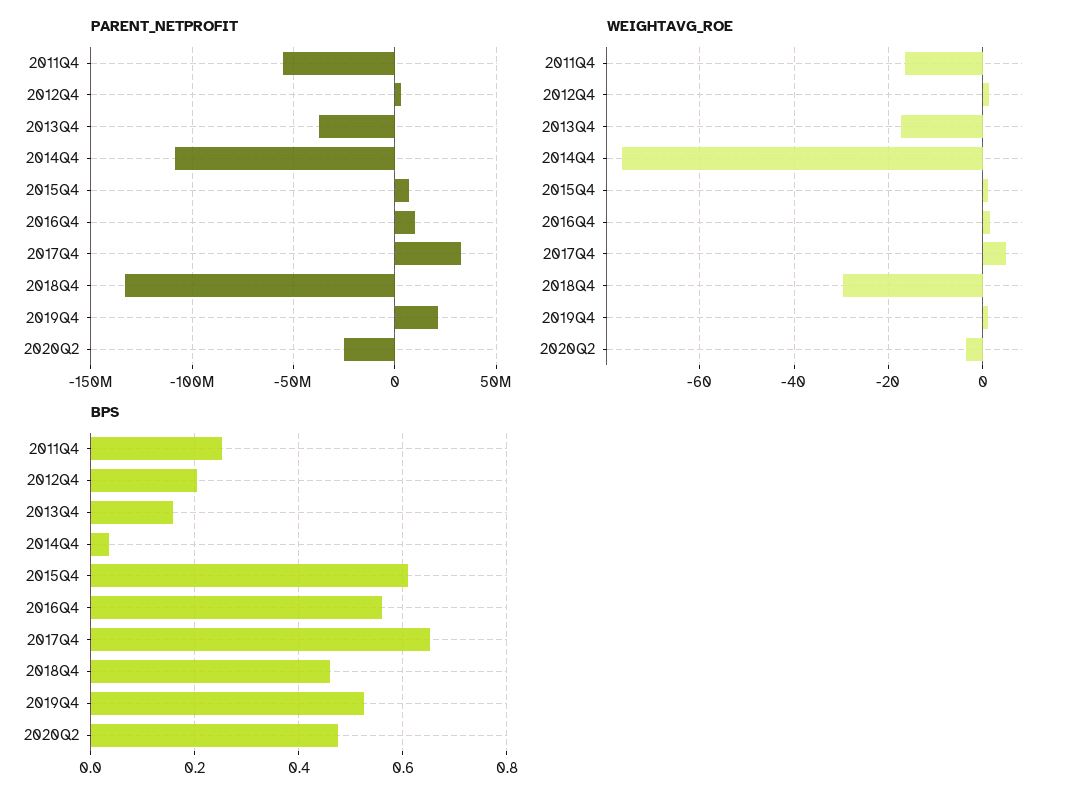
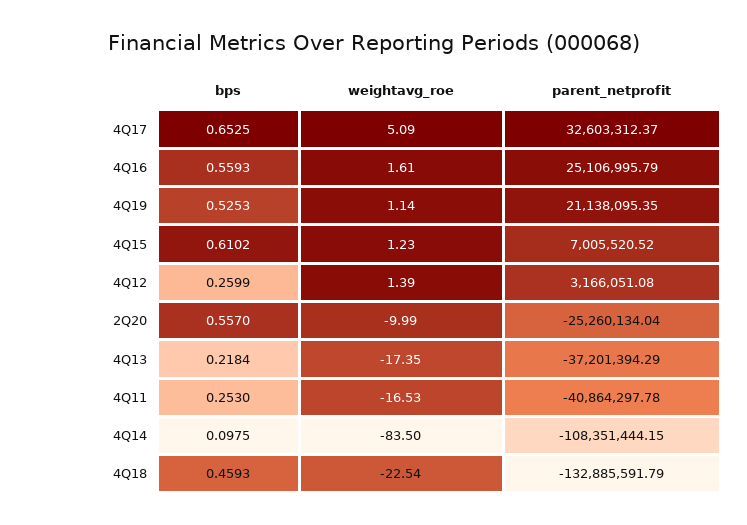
  {
    "PARENT_NETPROFIT": {
-     "2011Q4": -55000000,
+     "2011Q4": -40864297.78,
      "2012Q4": 3166051.08,
      "2013Q4": -37201394.29,
      "2014Q4": -108351444.15,
      "2015Q4": 7005520.52,
-     "2016Q4": 10000000,
+     "2016Q4": 25106995.79,
      "2017Q4": 32603312.37,
      "2018Q4": -132885591.79,
      "2019Q4": 21138095.35,
      "2020Q2": -25260134.04
    },
    "WEIGHTAVG_ROE": {
      "2011Q4": -16.53,
      "2012Q4": 1.39,
      "2013Q4": -17.35,
-     "2014Q4": -76,
+     "2014Q4": -83.5,
      "2015Q4": 1.23,
      "2016Q4": 1.61,
      "2017Q4": 5.09,
-     "2018Q4": -30,
+     "2018Q4": -22.54,
      "2019Q4": 1.14,
-     "2020Q2": -4
+     "2020Q2": -9.99
    },
    "BPS": {
      "2011Q4": 0.253,
-     "2012Q4": 0.2,
+     "2012Q4": 0.2599,
-     "2013Q4": 0.16,
+     "2013Q4": 0.2184,
-     "2014Q4": 0.04,
+     "2014Q4": 0.0975,
      "2015Q4": 0.6102,
      "2016Q4": 0.5593,
      "2017Q4": 0.6525,
      "2018Q4": 0.4593,
      "2019Q4": 0.5253,
-     "2020Q2": 0.48
+     "2020Q2": 0.557
    }
  }

